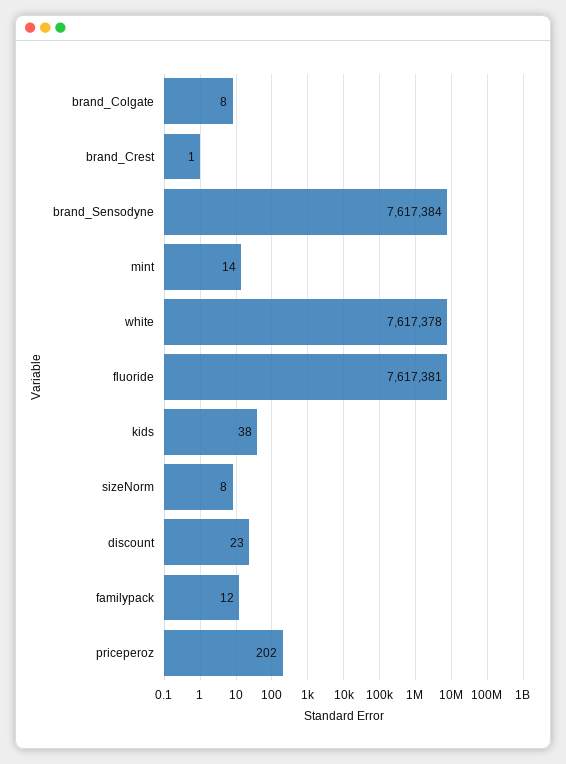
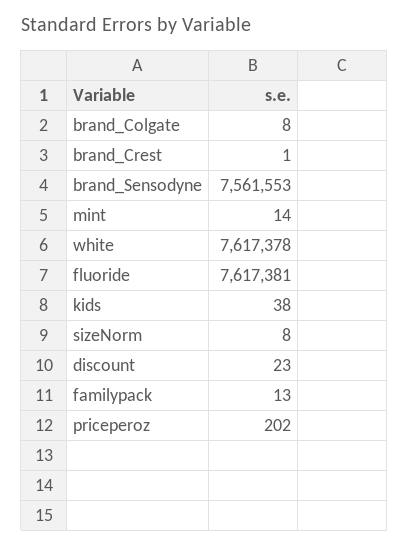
  {
    "brand_Colgate": 8,
    "brand_Crest": 1,
-   "brand_Sensodyne": 7617384,
+   "brand_Sensodyne": 7561553,
    "mint": 14,
    "white": 7617378,
    "fluoride": 7617381,
    "kids": 38,
    "sizeNorm": 8,
    "discount": 23,
-   "familypack": 12,
+   "familypack": 13,
    "priceperoz": 202
  }

